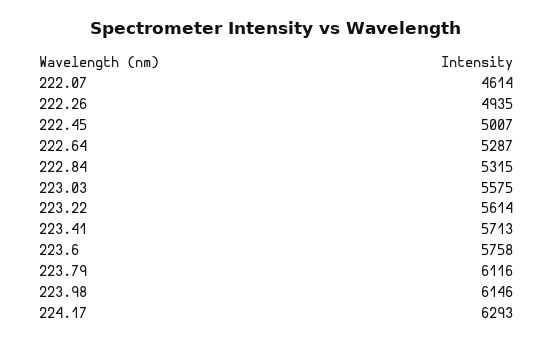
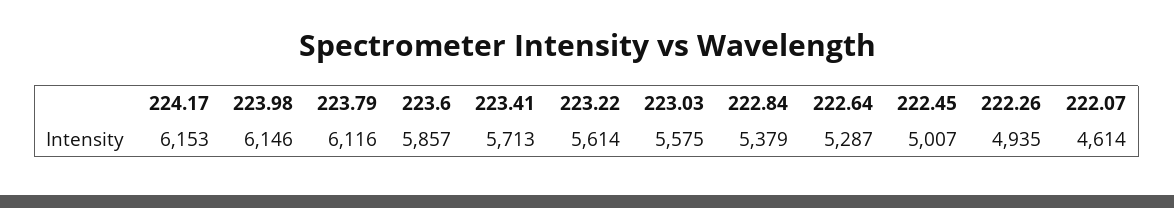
  {
    "222.07": 4614,
    "222.26": 4935,
    "222.45": 5007,
    "222.64": 5287,
-   "222.84": 5315,
+   "222.84": 5379,
    "223.03": 5575,
    "223.22": 5614,
    "223.41": 5713,
-   "223.6": 5758,
+   "223.6": 5857,
    "223.79": 6116,
    "223.98": 6146,
-   "224.17": 6293
+   "224.17": 6153
  }

